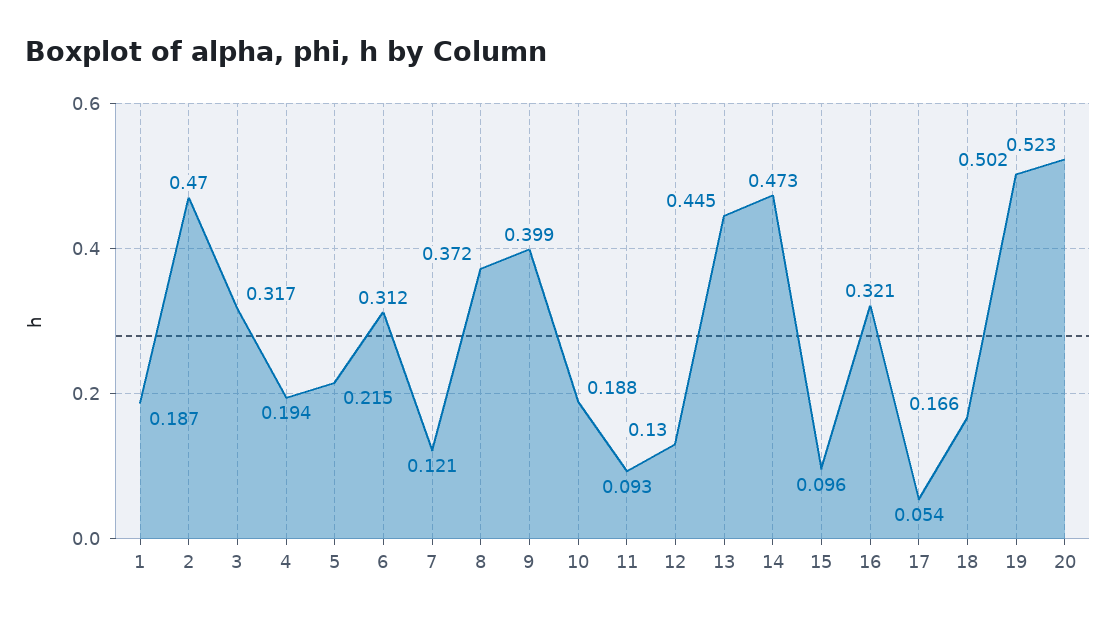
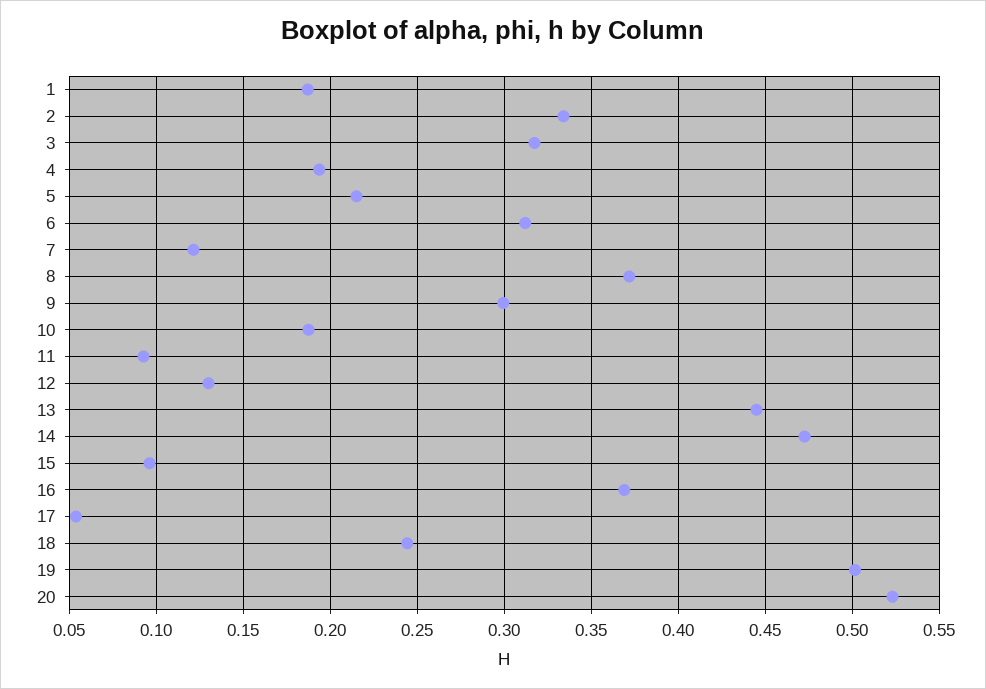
  {
    "1": 0.187,
-   "2": 0.47,
+   "2": 0.335,
    "3": 0.317,
    "4": 0.194,
    "5": 0.215,
    "6": 0.312,
    "7": 0.121,
    "8": 0.372,
-   "9": 0.399,
+   "9": 0.3,
    "10": 0.188,
    "11": 0.093,
    "12": 0.13,
    "13": 0.445,
    "14": 0.473,
    "15": 0.096,
-   "16": 0.321,
+   "16": 0.37,
    "17": 0.054,
-   "18": 0.166,
+   "18": 0.245,
    "19": 0.502,
    "20": 0.523
  }

